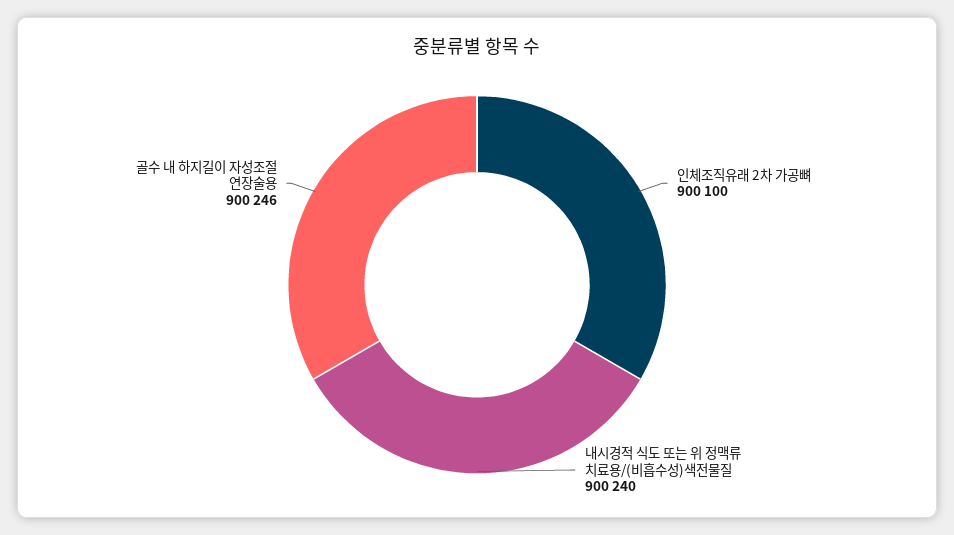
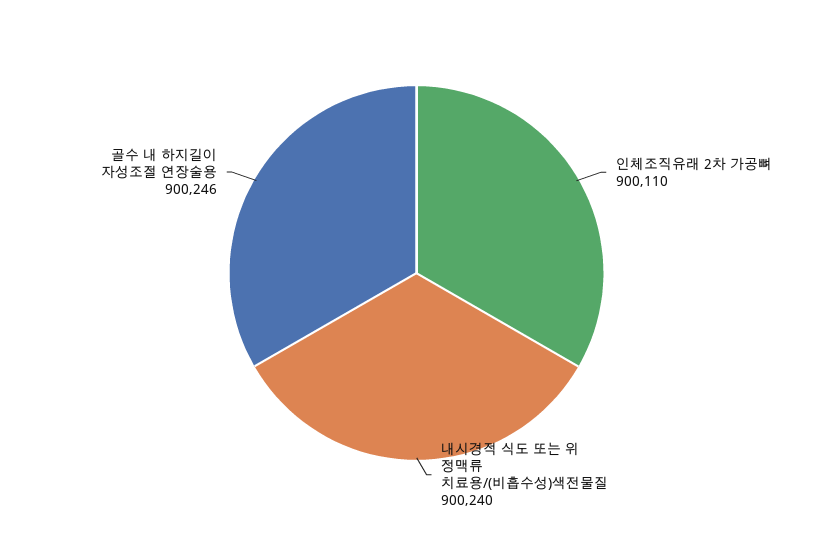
  {
-   "인체조직유래 2차 가공뼈": 900100,
+   "인체조직유래 2차 가공뼈": 900110,
    "내시경적 식도 또는 위 정맥류 치료용/(비흡수성)색전물질": 900240,
    "골수 내 하지길이 자성조절 연장술용": 900246
  }

